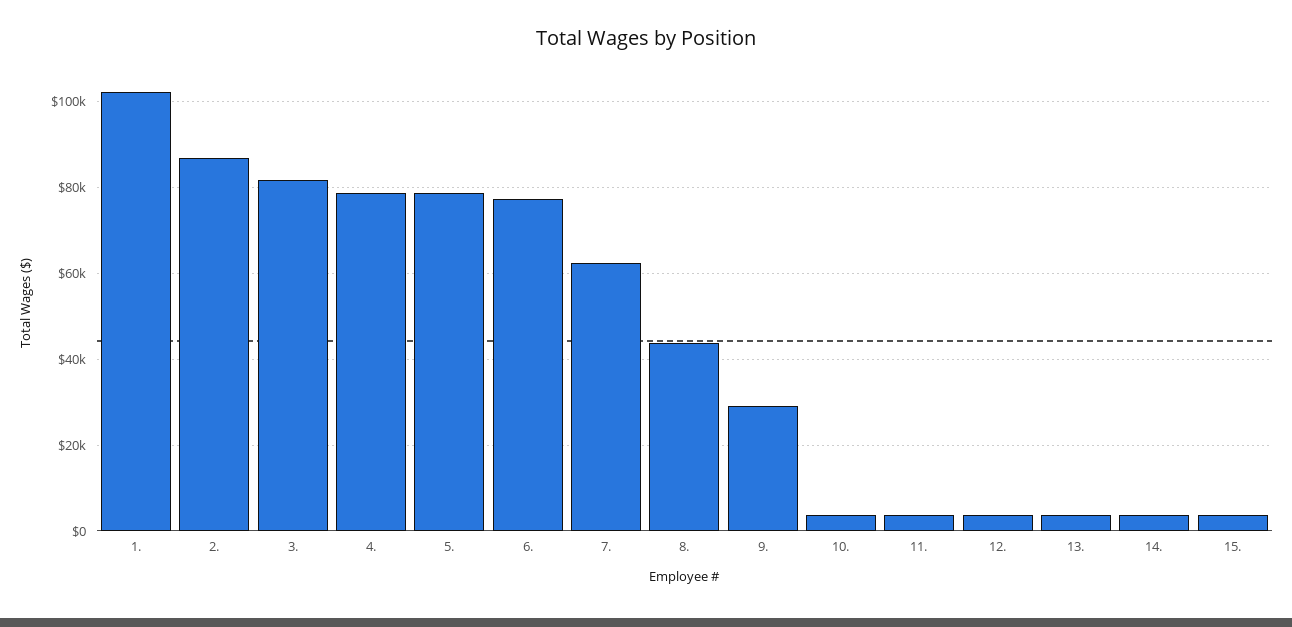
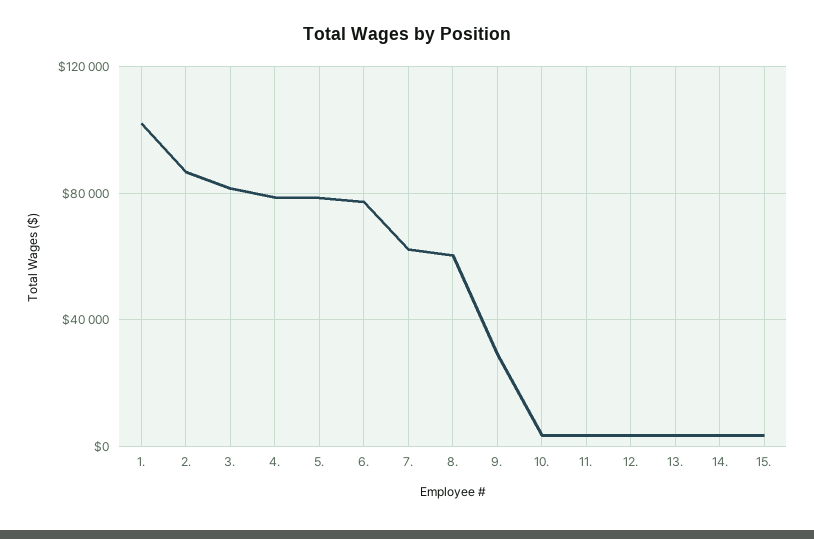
  {
    "1.": 102000,
    "2.": 86000,
    "3.": 82000,
    "4.": 78000,
    "5.": 78000,
    "6.": 78000,
    "7.": 62000,
-   "8.": 44000,
+   "8.": 60000,
    "9.": 30000,
    "10.": 4000,
    "11.": 4000,
    "12.": 4000,
    "13.": 4000,
    "14.": 4000,
    "15.": 4000
  }

